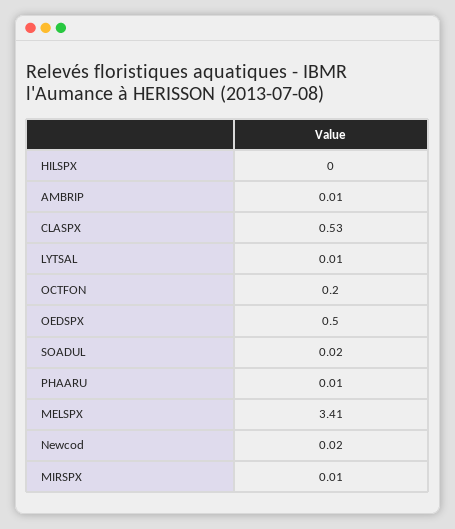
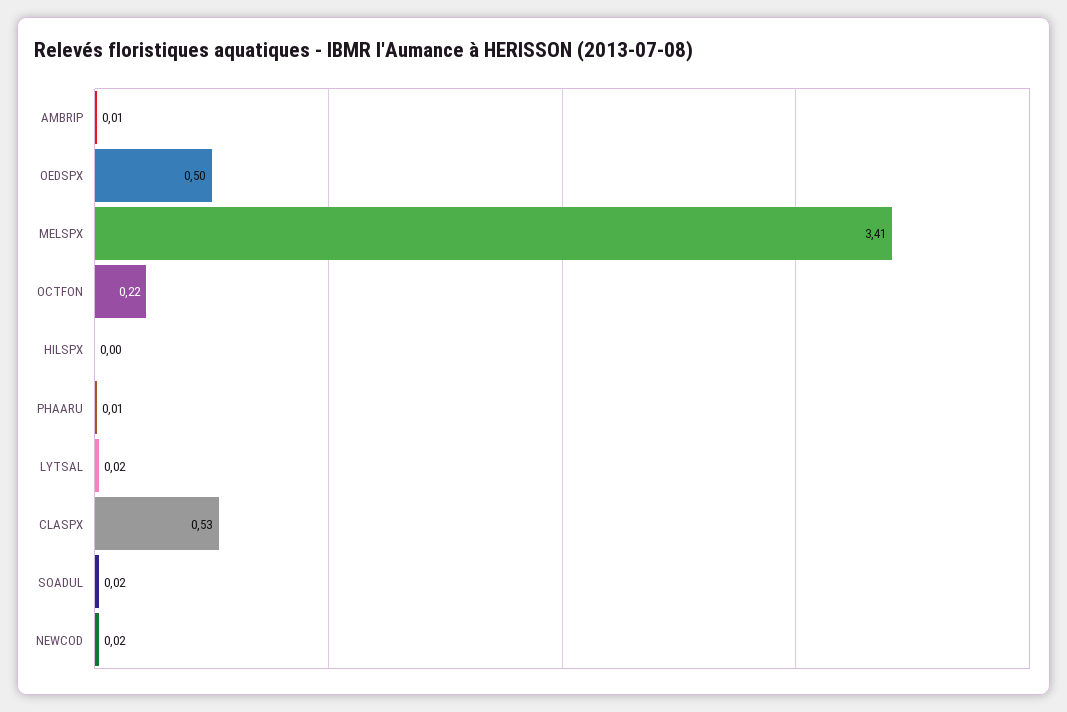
  {
    "HILSPX": 0,
    "AMBRIP": 0.01,
    "CLASPX": 0.53,
-   "LYTSAL": 0.01,
+   "LYTSAL": 0.02,
-   "OCTFON": 0.2,
+   "OCTFON": 0.22,
    "OEDSPX": 0.5,
    "SOADUL": 0.02,
    "PHAARU": 0.01,
    "MELSPX": 3.41,
-   "Newcod": 0.02,
+   "Newcod": 0.02
-   "MIRSPX": 0.01
  }

